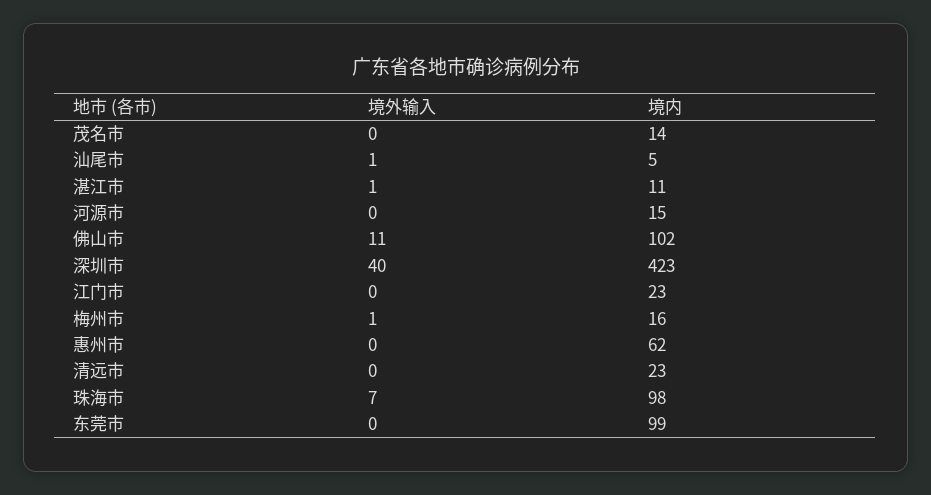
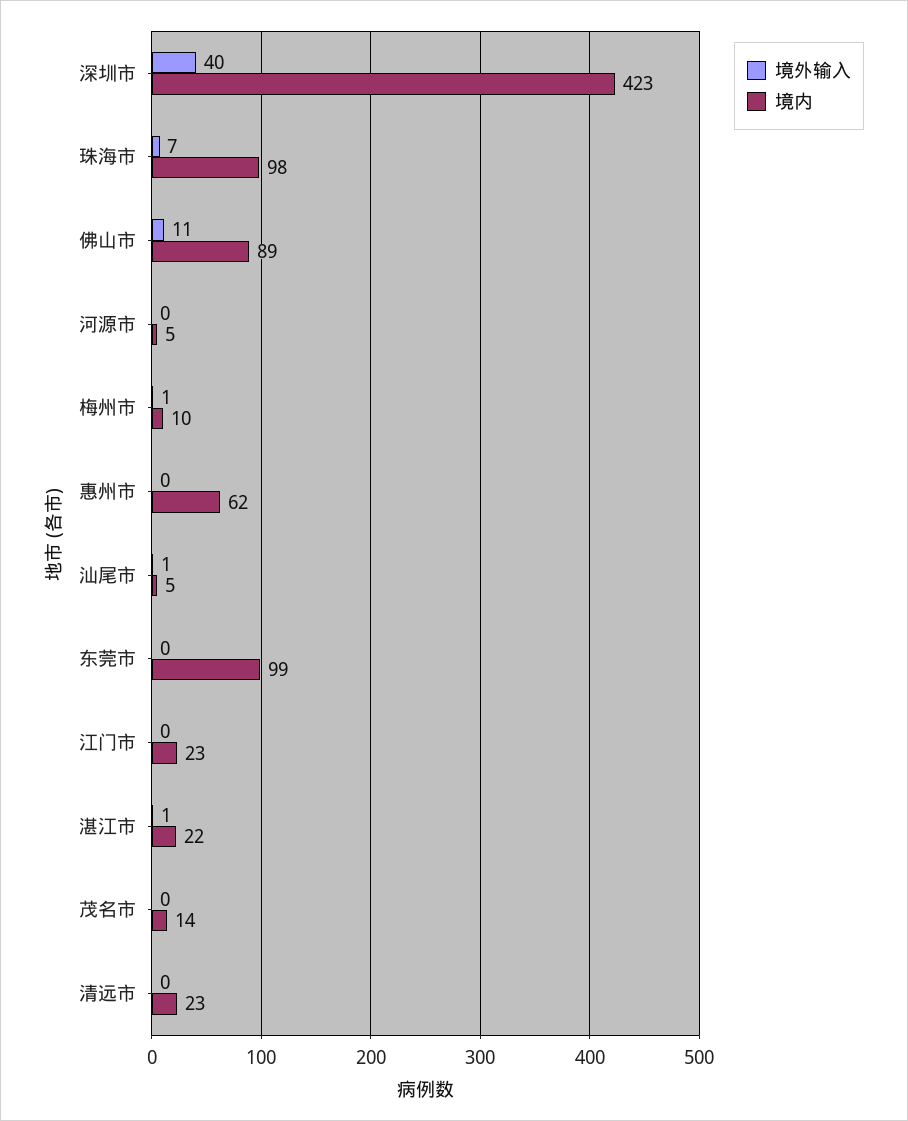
  {
    "境外输入": {
      "茂名市": 0,
      "汕尾市": 1,
      "湛江市": 1,
      "河源市": 0,
      "佛山市": 11,
      "深圳市": 40,
      "江门市": 0,
      "梅州市": 1,
      "惠州市": 0,
      "清远市": 0,
      "珠海市": 7,
      "东莞市": 0
    },
    "境内": {
      "茂名市": 14,
      "汕尾市": 5,
-     "湛江市": 11,
+     "湛江市": 22,
-     "河源市": 15,
+     "河源市": 5,
-     "佛山市": 102,
+     "佛山市": 89,
      "深圳市": 423,
      "江门市": 23,
-     "梅州市": 16,
+     "梅州市": 10,
      "惠州市": 62,
      "清远市": 23,
      "珠海市": 98,
      "东莞市": 99
    }
  }

